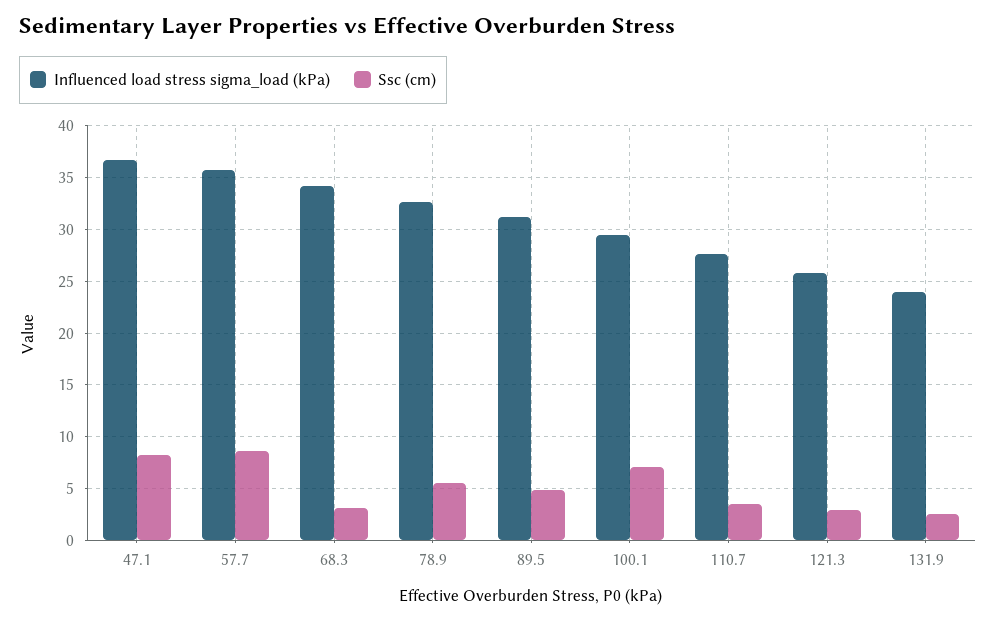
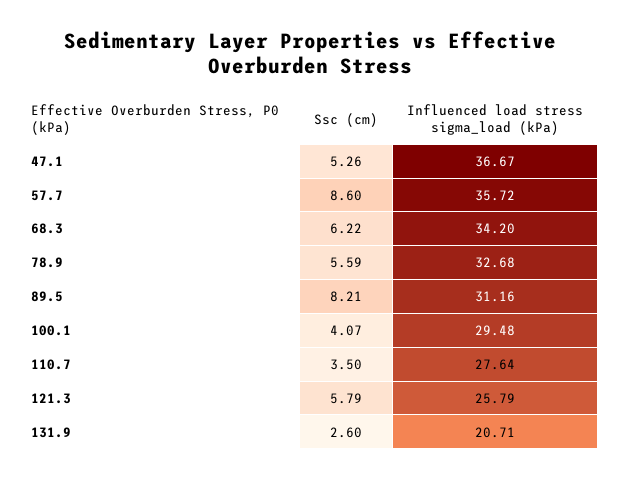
  {
    "Influenced load stress sigma_load (kPa)": {
      "47.1": 36.67,
      "57.7": 35.72,
      "68.3": 34.2,
      "78.9": 32.68,
      "89.5": 31.16,
      "100.1": 29.48,
      "110.7": 27.64,
      "121.3": 25.79,
-     "131.9": 24
+     "131.9": 20.71
    },
    "Ssc (cm)": {
-     "47.1": 8,
+     "47.1": 5.26,
      "57.7": 8.6,
-     "68.3": 3,
+     "68.3": 6.22,
      "78.9": 5.59,
-     "89.5": 5,
+     "89.5": 8.21,
-     "100.1": 7,
+     "100.1": 4.07,
      "110.7": 3.5,
-     "121.3": 3,
+     "121.3": 5.79,
      "131.9": 2.6
    }
  }

